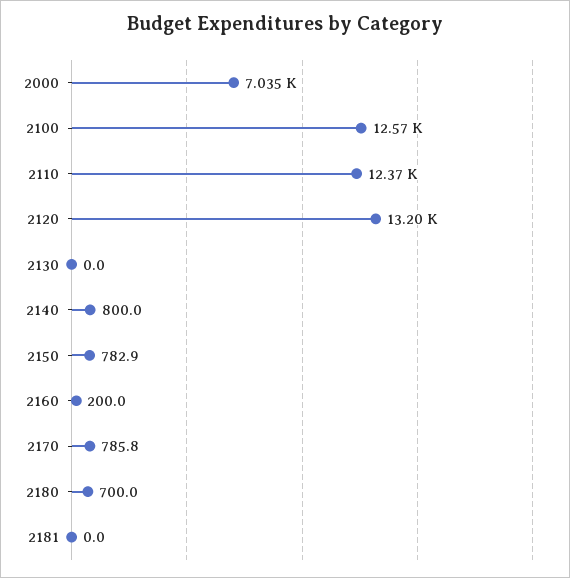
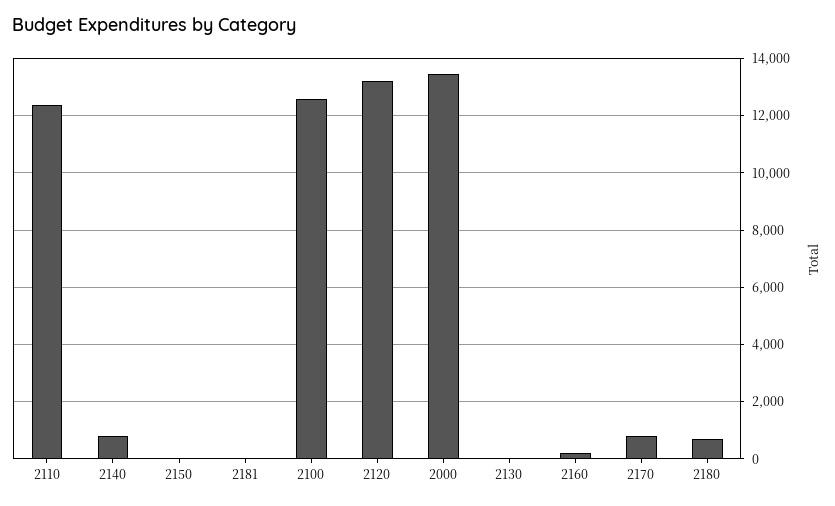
  {
-   "2000": 7035,
+   "2000": 13500,
    "2100": 12570,
    "2110": 12370,
    "2120": 13200,
    "2130": 0,
    "2140": 800,
-   "2150": 782.9,
+   "2150": 0,
    "2160": 200,
    "2170": 785.8,
    "2180": 700,
    "2181": 0
  }

